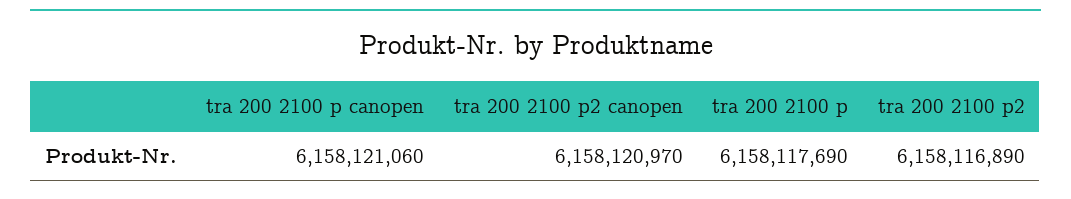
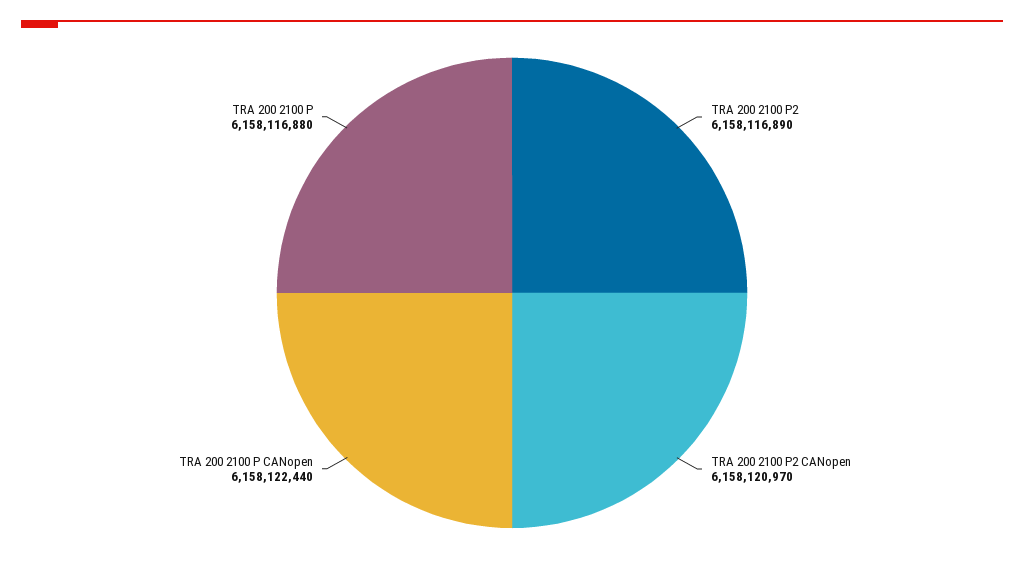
  {
-   "tra 200 2100 p canopen": 6158121060,
+   "tra 200 2100 p canopen": 6158122440,
    "tra 200 2100 p2 canopen": 6158120970,
-   "tra 200 2100 p": 6158117690,
+   "tra 200 2100 p": 6158116880,
    "tra 200 2100 p2": 6158116890
  }

